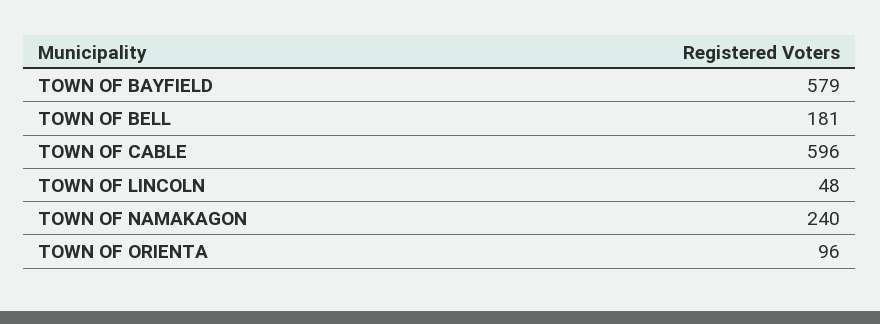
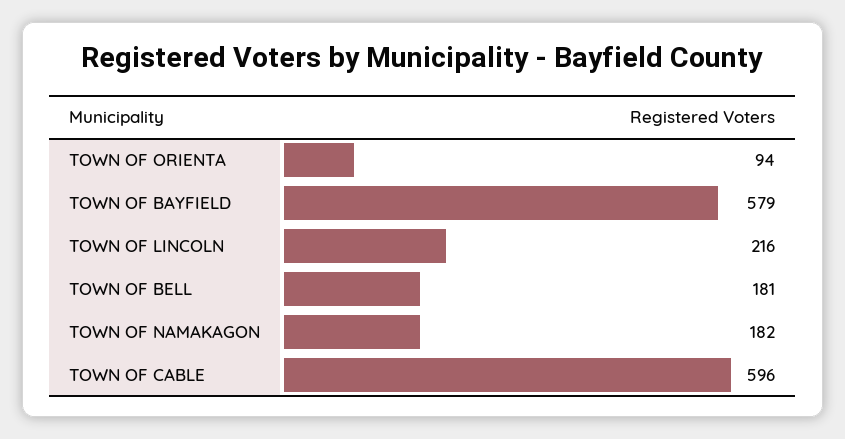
  {
    "TOWN OF BAYFIELD": 579,
    "TOWN OF BELL": 181,
    "TOWN OF CABLE": 596,
-   "TOWN OF LINCOLN": 48,
+   "TOWN OF LINCOLN": 216,
-   "TOWN OF NAMAKAGON": 240,
+   "TOWN OF NAMAKAGON": 182,
-   "TOWN OF ORIENTA": 96
+   "TOWN OF ORIENTA": 94
  }

